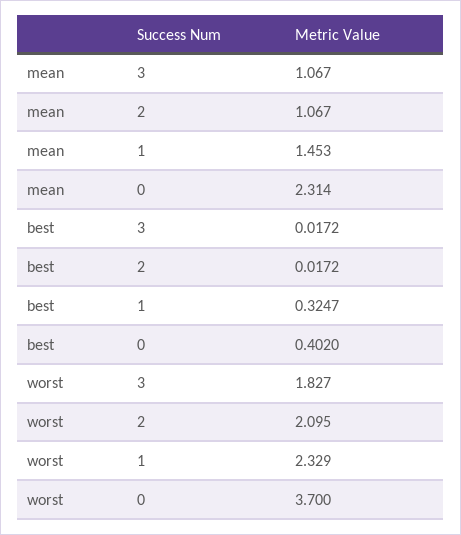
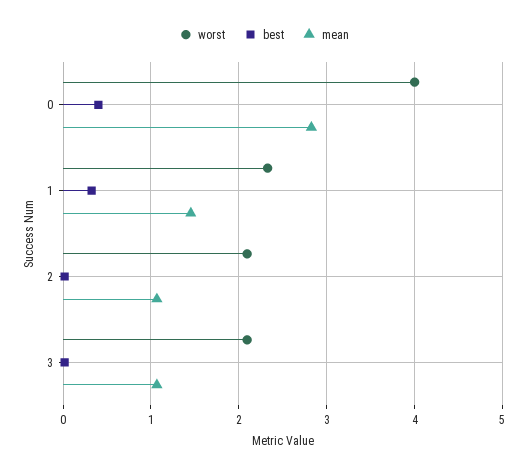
  {
    "mean": {
      "3": 1.067,
      "2": 1.067,
      "1": 1.453,
-     "0": 2.314
+     "0": 2.8
    },
    "best": {
      "3": 0.0172,
      "2": 0.0172,
      "1": 0.3247,
      "0": 0.402
    },
    "worst": {
-     "3": 1.827,
+     "3": 2.1,
      "2": 2.095,
      "1": 2.329,
-     "0": 3.7
+     "0": 4
    }
  }

